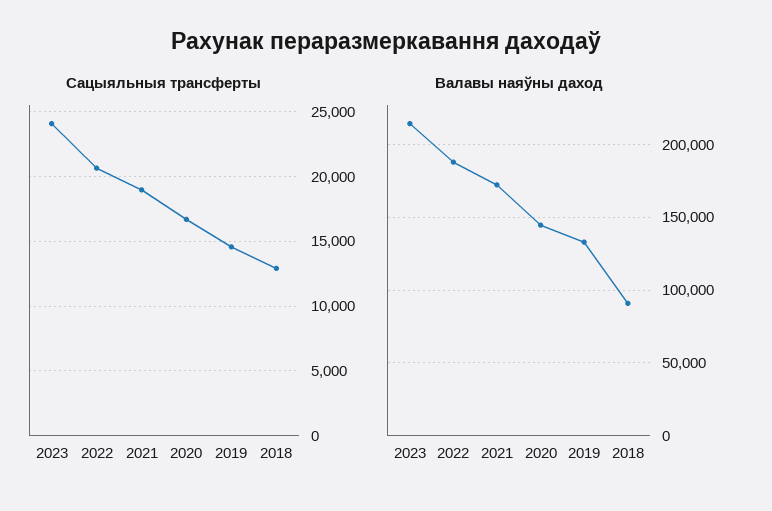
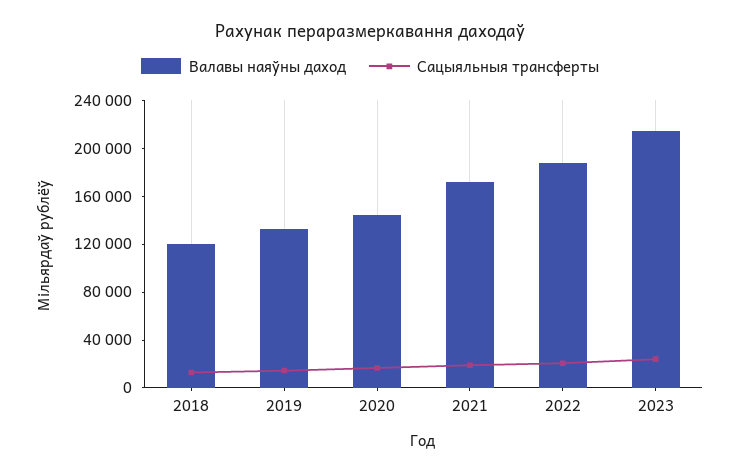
  {
    "Сацыяльныя трансферты": {
      "2023": 24000,
      "2022": 20500,
      "2021": 19000,
      "2020": 16500,
      "2019": 14500,
      "2018": 13000
    },
    "Валавы наяўны даход": {
      "2023": 215000,
      "2022": 190000,
      "2021": 170000,
      "2020": 145000,
      "2019": 135000,
-     "2018": 90000
+     "2018": 120000
    }
  }

